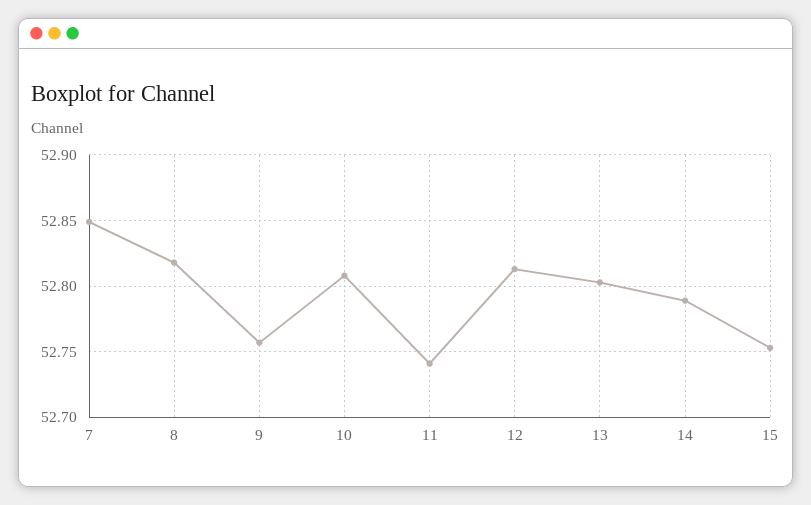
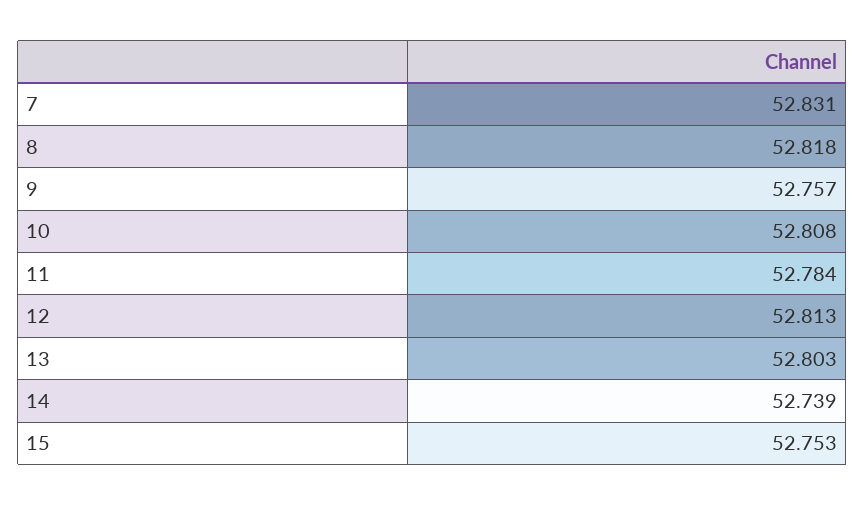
  {
-   "7": 52.85,
+   "7": 52.831,
    "8": 52.818,
    "9": 52.757,
    "10": 52.808,
-   "11": 52.74,
+   "11": 52.784,
    "12": 52.813,
    "13": 52.803,
-   "14": 52.79,
+   "14": 52.739,
    "15": 52.753
  }

